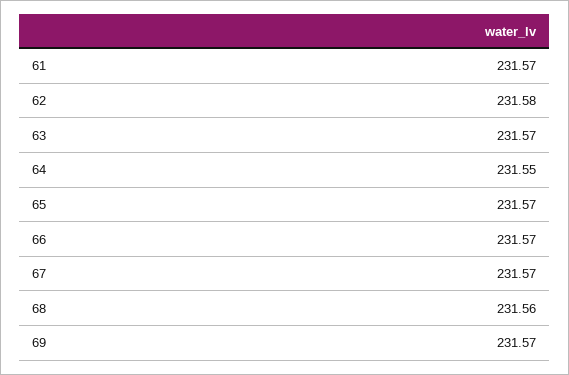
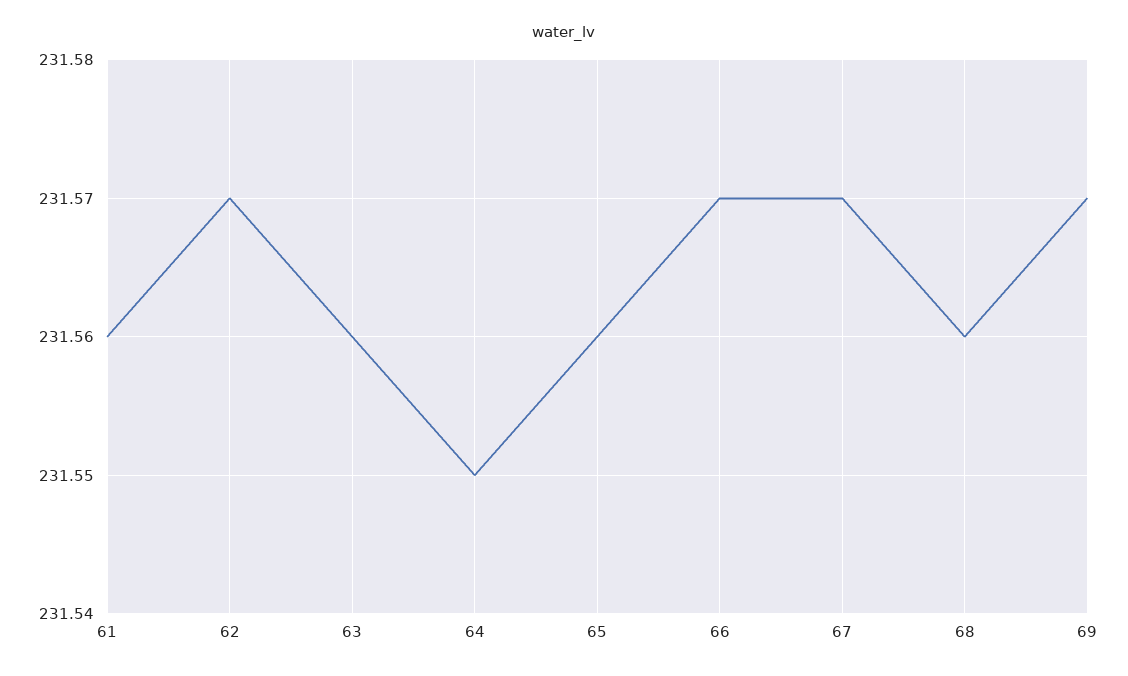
  {
-   "61": 231.57,
+   "61": 231.56,
-   "62": 231.58,
+   "62": 231.57,
-   "63": 231.57,
+   "63": 231.56,
    "64": 231.55,
-   "65": 231.57,
+   "65": 231.56,
    "66": 231.57,
    "67": 231.57,
    "68": 231.56,
    "69": 231.57
  }

